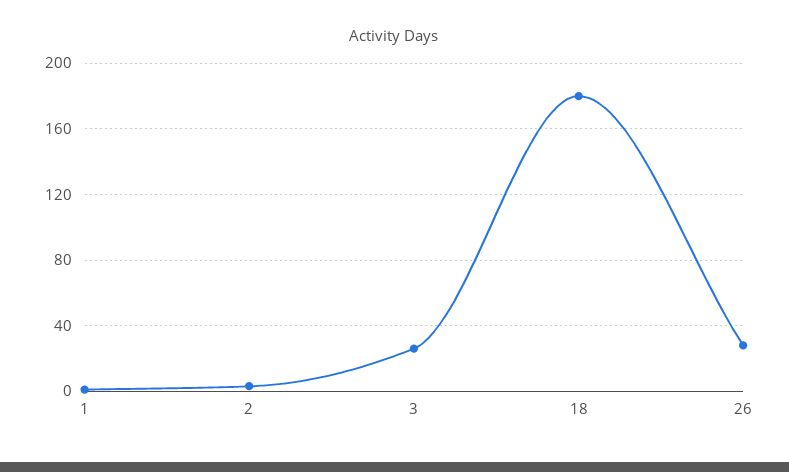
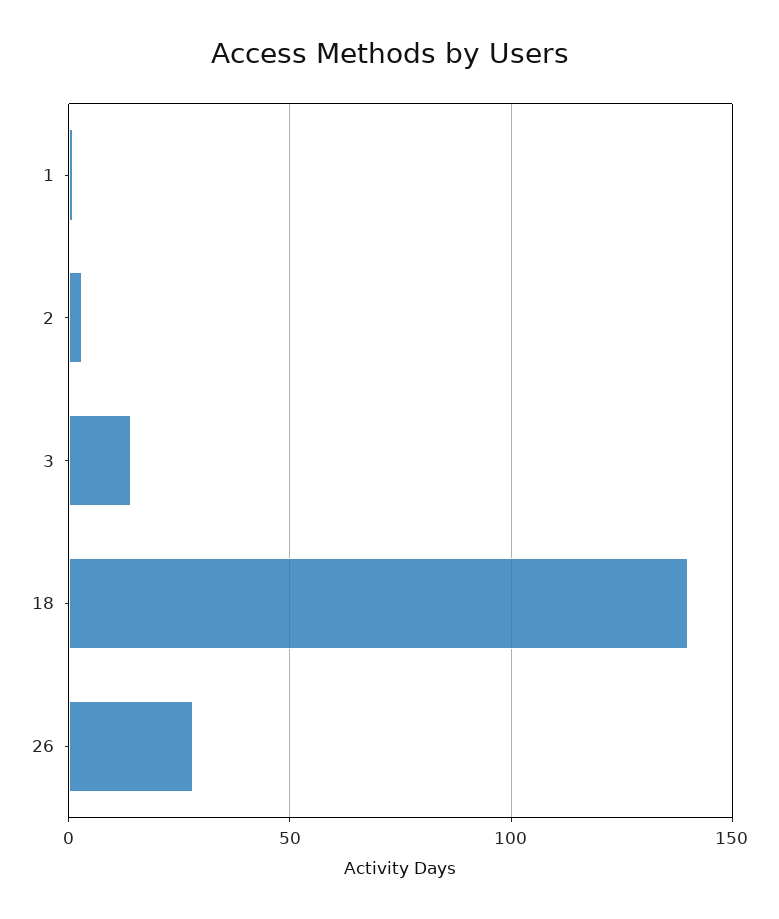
  {
    "1": 0,
    "2": 5,
-   "3": 25,
+   "3": 15,
-   "18": 180,
+   "18": 140,
    "26": 30
  }

